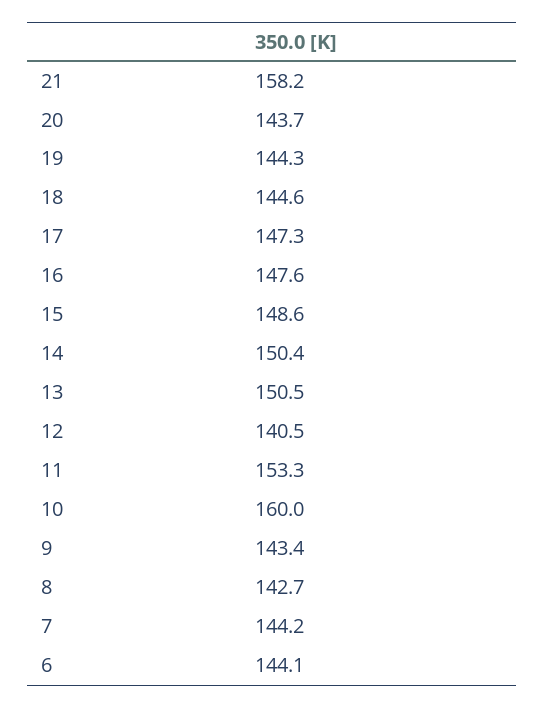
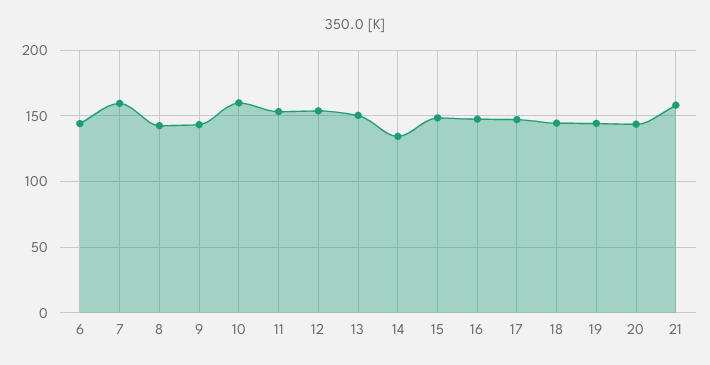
  {
    "21": 158.2,
    "20": 143.7,
    "19": 144.3,
    "18": 144.6,
    "17": 147.3,
    "16": 147.6,
    "15": 148.6,
-   "14": 150.4,
+   "14": 135,
    "13": 150.5,
-   "12": 140.5,
+   "12": 155,
    "11": 153.3,
    "10": 160,
    "9": 143.4,
    "8": 142.7,
-   "7": 144.2,
+   "7": 160,
    "6": 144.1
  }

